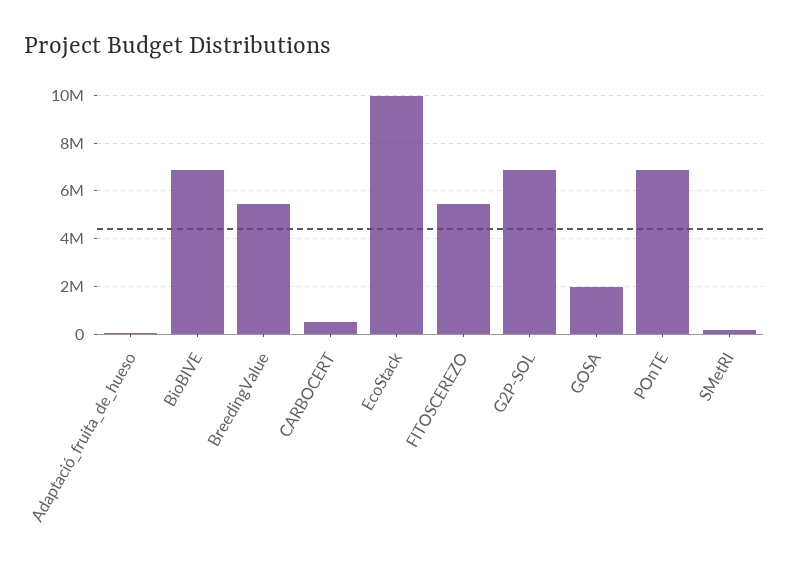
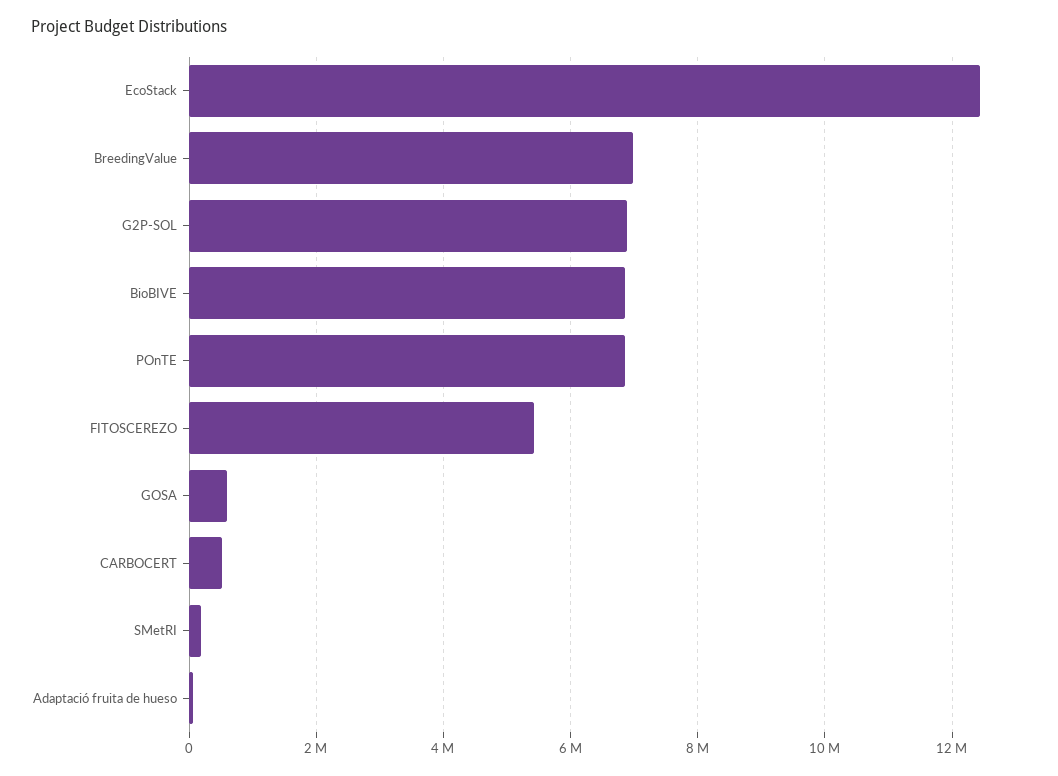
  {
    "Adaptació_fruita_de_hueso": 0,
    "BioBIVE": 6800000,
-   "BreedingValue": 5500000,
+   "BreedingValue": 7000000,
    "CARBOCERT": 600000,
-   "EcoStack": 10000000,
+   "EcoStack": 12400000,
    "FITOSCEREZO": 5400000,
    "G2P-SOL": 6800000,
-   "GOSA": 2000000,
+   "GOSA": 600000,
    "POnTE": 6800000,
    "SMetRI": 200000
  }

